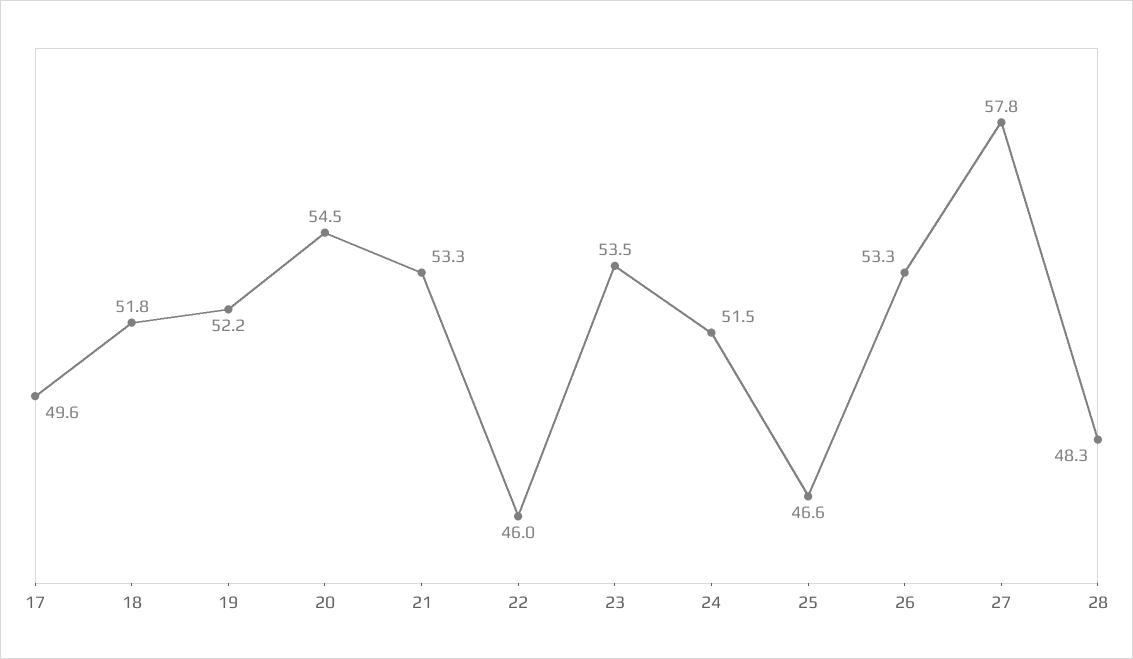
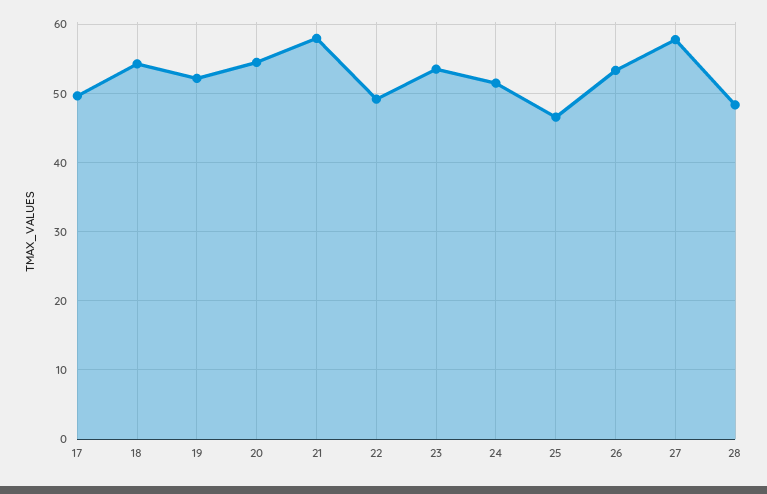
  {
    "17": 49.6,
-   "18": 51.8,
+   "18": 54,
    "19": 52.2,
    "20": 54.5,
-   "21": 53.3,
+   "21": 58,
-   "22": 46,
+   "22": 49,
    "23": 53.5,
    "24": 51.5,
    "25": 46.6,
    "26": 53.3,
    "27": 57.8,
    "28": 48.3
  }

